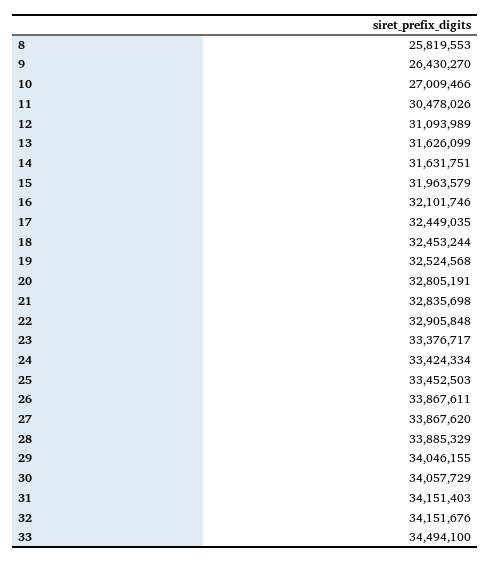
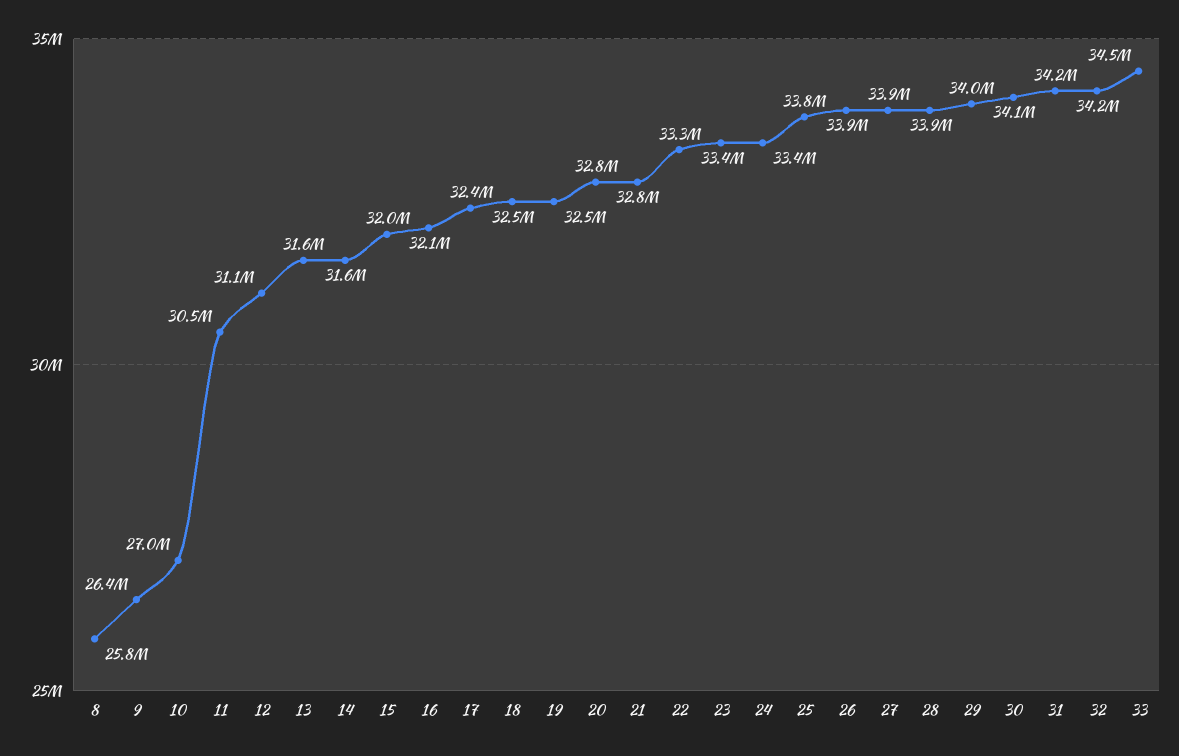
  {
    "8": 25819553,
    "9": 26430270,
    "10": 27009466,
    "11": 30478026,
    "12": 31093989,
    "13": 31626099,
    "14": 31631751,
    "15": 31963579,
    "16": 32101746,
    "17": 32449035,
    "18": 32453244,
    "19": 32524568,
    "20": 32805191,
    "21": 32835698,
-   "22": 32905848,
+   "22": 33300000,
    "23": 33376717,
    "24": 33424334,
-   "25": 33452503,
+   "25": 33800000,
    "26": 33867611,
    "27": 33867620,
    "28": 33885329,
    "29": 34046155,
    "30": 34057729,
    "31": 34151403,
    "32": 34151676,
    "33": 34494100
  }

